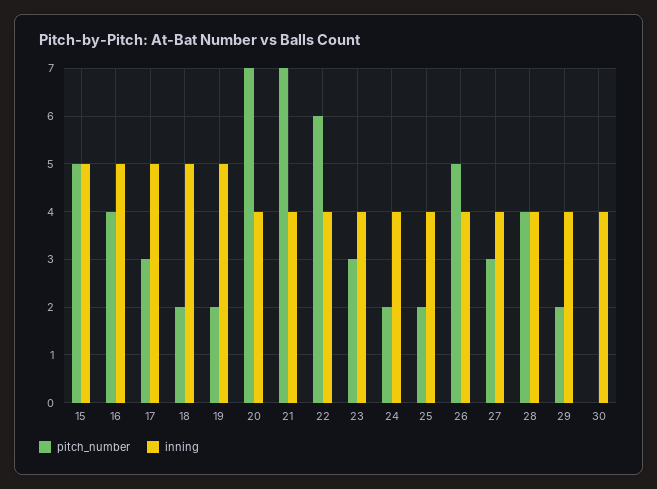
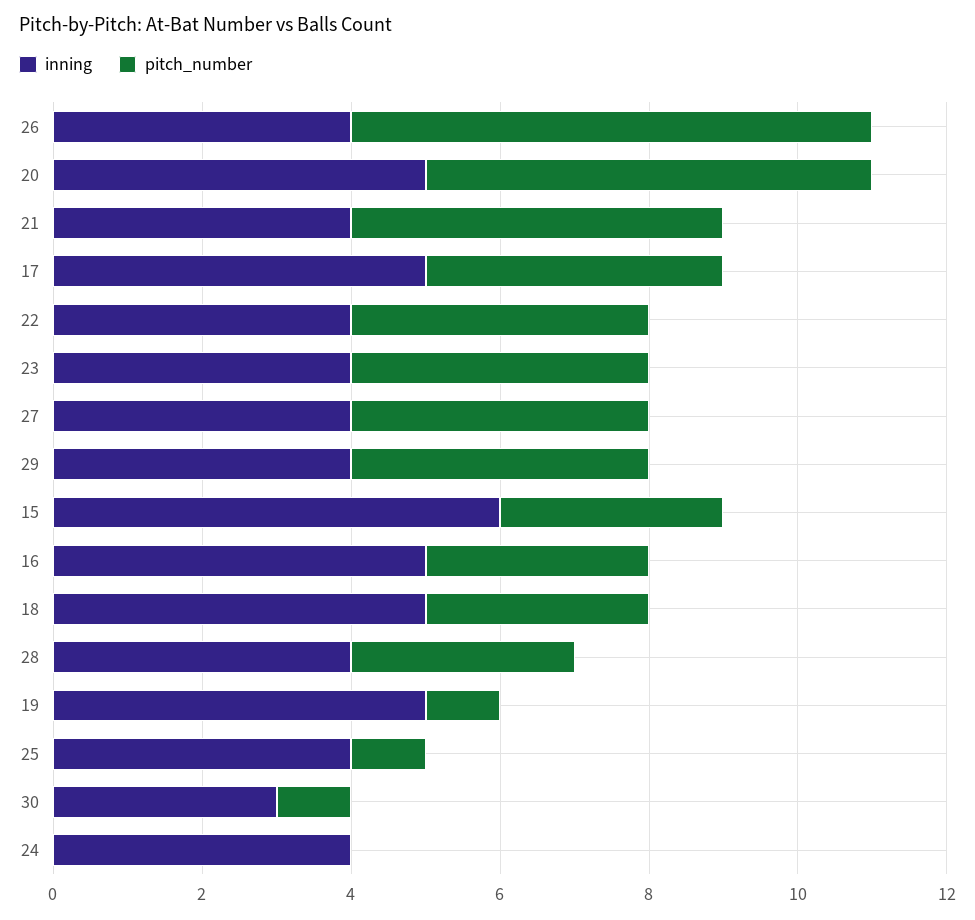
  {
    "pitch_number": {
-     "15": 5,
+     "15": 3,
-     "16": 4,
+     "16": 3,
-     "17": 3,
+     "17": 4,
-     "18": 2,
+     "18": 3,
-     "19": 2,
+     "19": 1,
-     "20": 7,
+     "20": 6,
-     "21": 7,
+     "21": 5,
-     "22": 6,
+     "22": 4,
-     "23": 3,
+     "23": 4,
-     "24": 2,
+     "24": 0,
-     "25": 2,
+     "25": 1,
-     "26": 5,
+     "26": 7,
-     "27": 3,
+     "27": 4,
-     "28": 4,
+     "28": 3,
-     "29": 2,
+     "29": 4,
-     "30": 0
+     "30": 1
    },
    "inning": {
-     "15": 5,
+     "15": 6,
      "16": 5,
      "17": 5,
      "18": 5,
      "19": 5,
-     "20": 4,
+     "20": 5,
      "21": 4,
      "22": 4,
      "23": 4,
      "24": 4,
      "25": 4,
      "26": 4,
      "27": 4,
      "28": 4,
      "29": 4,
-     "30": 4
+     "30": 3
    }
  }

